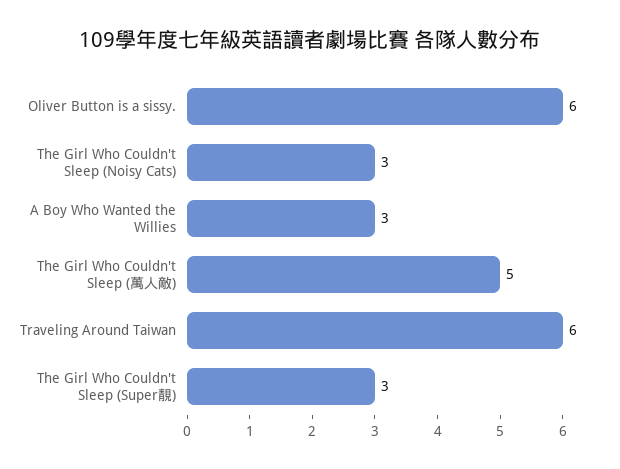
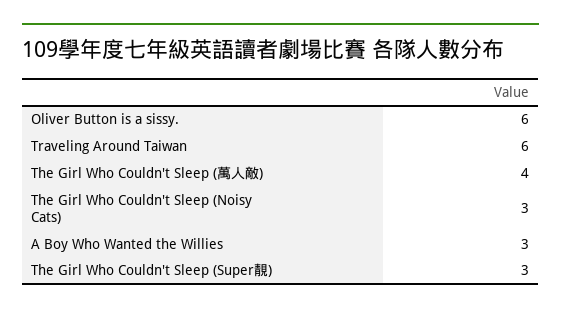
  {
    "Oliver Button is a sissy.": 6,
    "The Girl Who Couldn't Sleep (Noisy Cats)": 3,
    "A Boy Who Wanted the Willies": 3,
-   "The Girl Who Couldn't Sleep (萬人敵)": 5,
+   "The Girl Who Couldn't Sleep (萬人敵)": 4,
    "Traveling Around Taiwan": 6,
    "The Girl Who Couldn't Sleep (Super靚)": 3
  }

